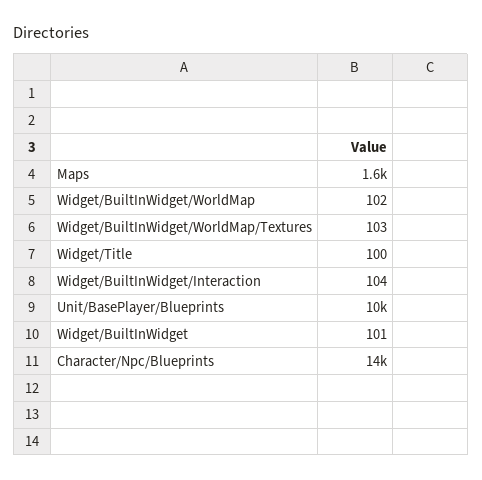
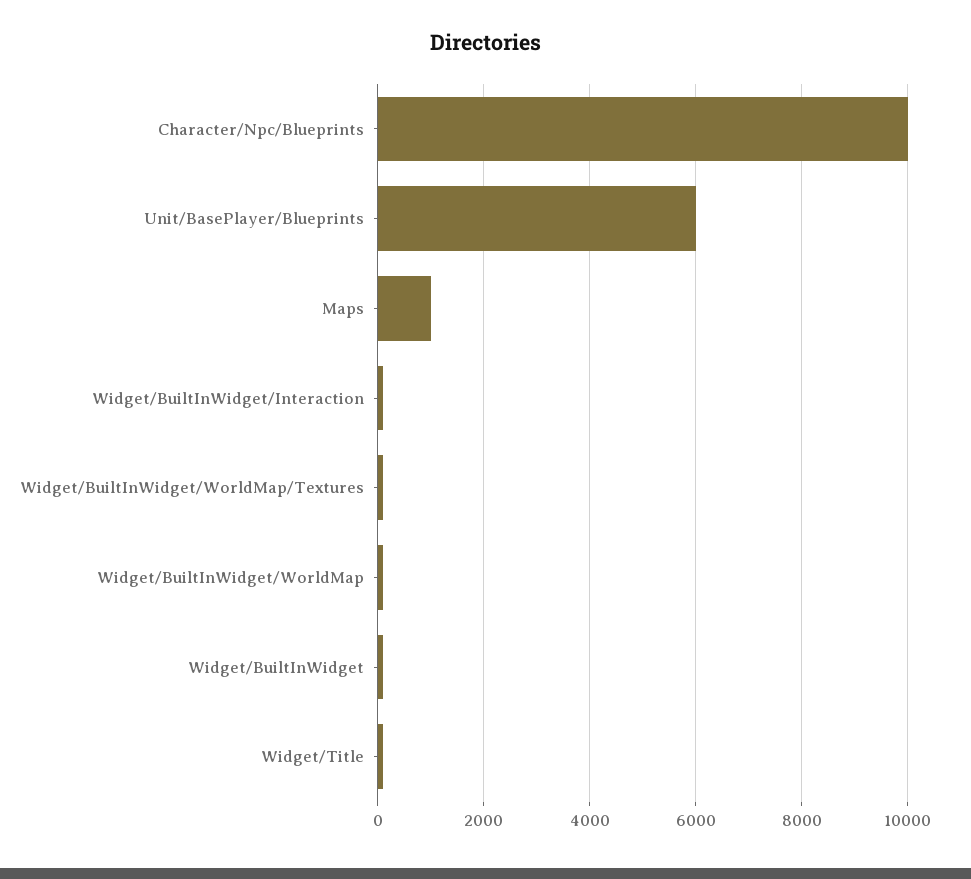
  {
-   "Maps": 1600,
+   "Maps": 1000,
    "Widget/BuiltInWidget/WorldMap": 102,
    "Widget/BuiltInWidget/WorldMap/Textures": 103,
    "Widget/Title": 100,
    "Widget/BuiltInWidget/Interaction": 104,
-   "Unit/BasePlayer/Blueprints": 10000,
+   "Unit/BasePlayer/Blueprints": 6000,
    "Widget/BuiltInWidget": 101,
-   "Character/Npc/Blueprints": 14000
+   "Character/Npc/Blueprints": 10000
  }

